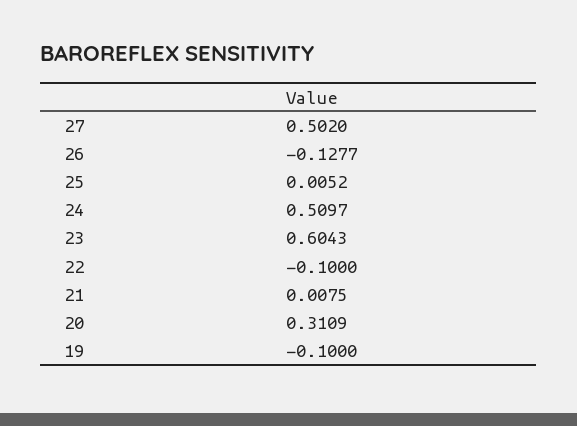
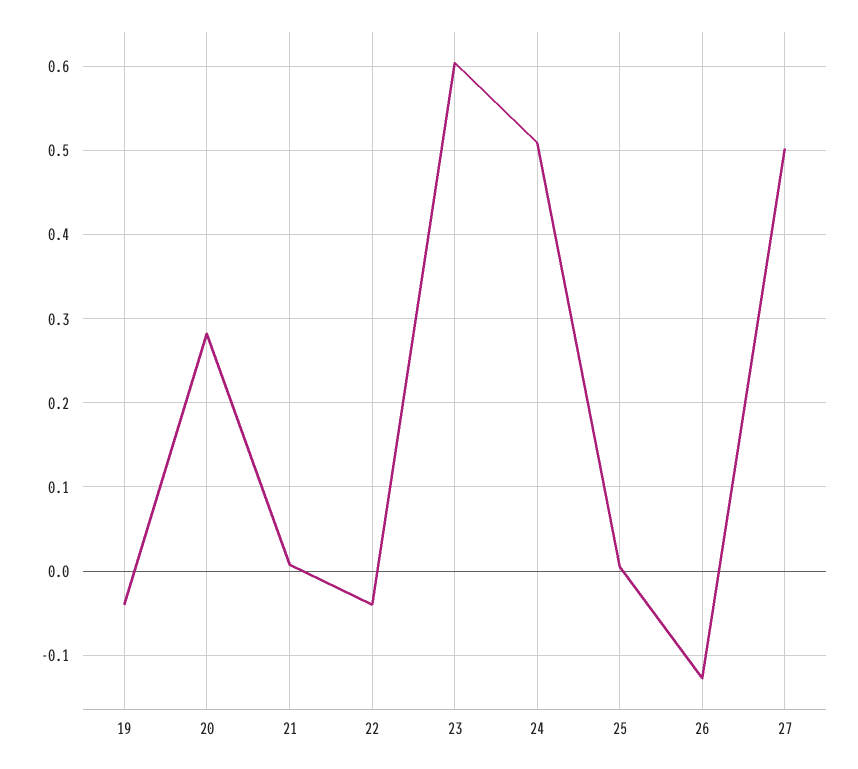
  {
    "27": 0.502,
    "26": -0.1277,
    "25": 0.0052,
    "24": 0.5097,
    "23": 0.6043,
-   "22": -0.1,
+   "22": -0.04,
    "21": 0.0075,
-   "20": 0.3109,
+   "20": 0.28,
-   "19": -0.1
+   "19": -0.04
  }

